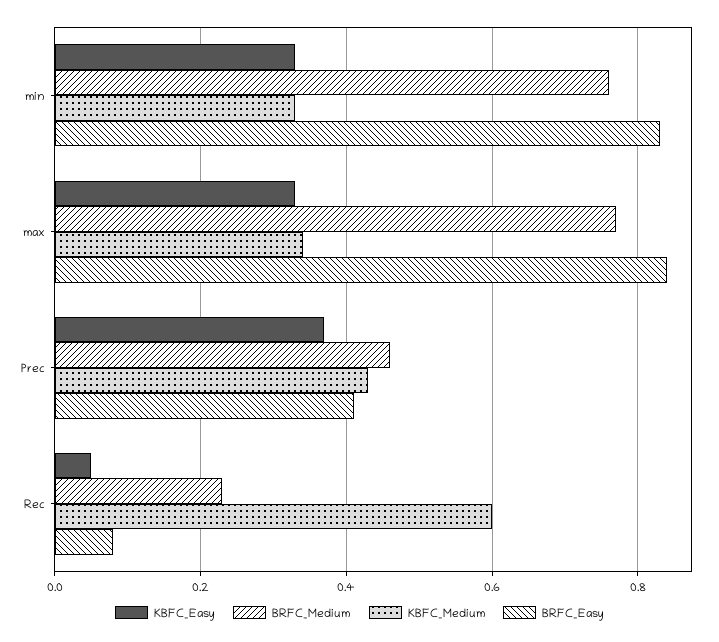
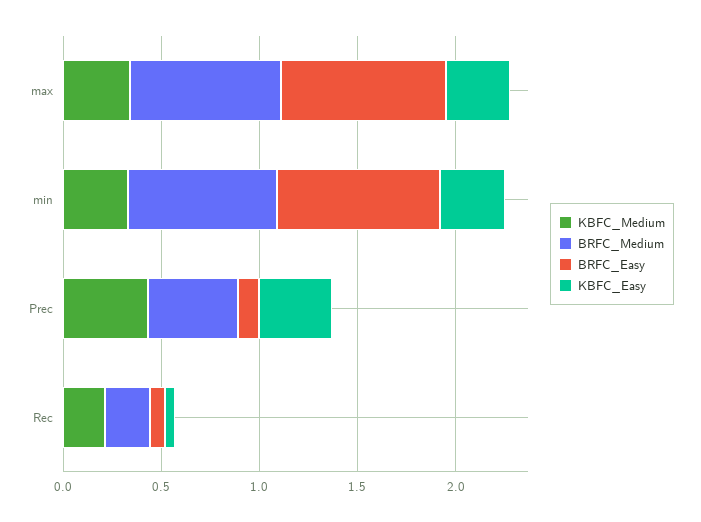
  {
    "KBFC_Easy": {
      "min": 0.35,
      "max": 0.35,
      "Prec": 0.35,
      "Rec": 0.05
    },
    "BRFC_Medium": {
      "min": 0.75,
      "max": 0.75,
      "Prec": 0.45,
      "Rec": 0.25
    },
    "KBFC_Medium": {
      "min": 0.35,
      "max": 0.35,
      "Prec": 0.45,
-     "Rec": 0.6
+     "Rec": 0.2
    },
    "BRFC_Easy": {
      "min": 0.85,
      "max": 0.85,
-     "Prec": 0.4,
+     "Prec": 0.1,
      "Rec": 0.1
    }
  }

